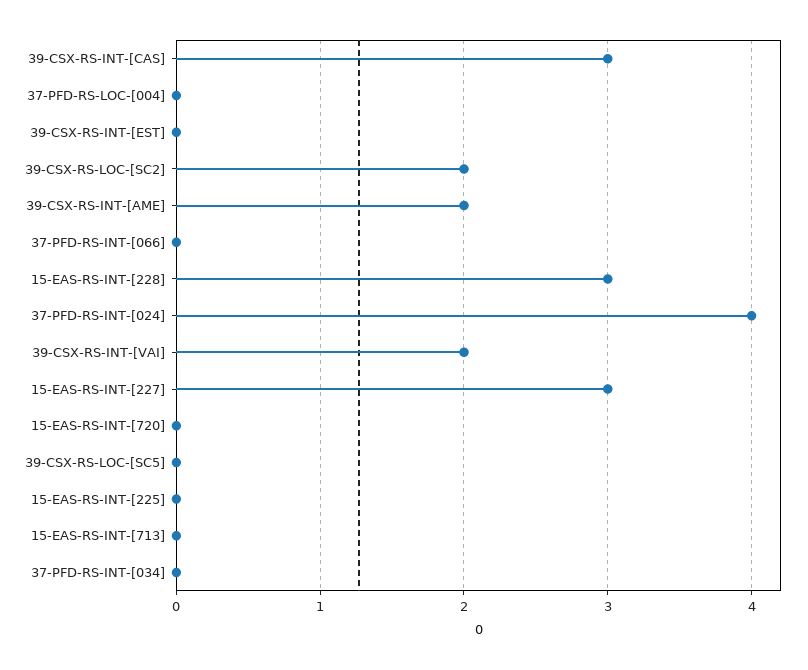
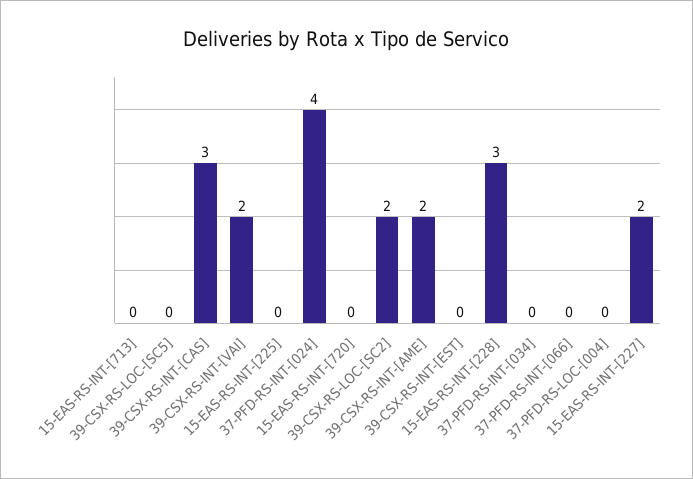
  {
    "39-CSX-RS-INT-[CAS]": 3,
    "37-PFD-RS-LOC-[004]": 0,
    "39-CSX-RS-INT-[EST]": 0,
    "39-CSX-RS-LOC-[SC2]": 2,
    "39-CSX-RS-INT-[AME]": 2,
    "37-PFD-RS-INT-[066]": 0,
    "15-EAS-RS-INT-[228]": 3,
    "37-PFD-RS-INT-[024]": 4,
    "39-CSX-RS-INT-[VAI]": 2,
-   "15-EAS-RS-INT-[227]": 3,
+   "15-EAS-RS-INT-[227]": 2,
    "15-EAS-RS-INT-[720]": 0,
    "39-CSX-RS-LOC-[SC5]": 0,
    "15-EAS-RS-INT-[225]": 0,
    "15-EAS-RS-INT-[713]": 0,
    "37-PFD-RS-INT-[034]": 0
  }

